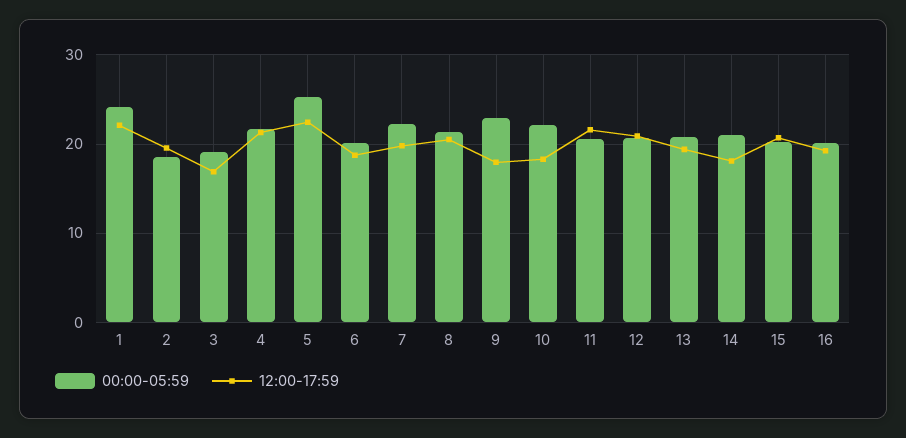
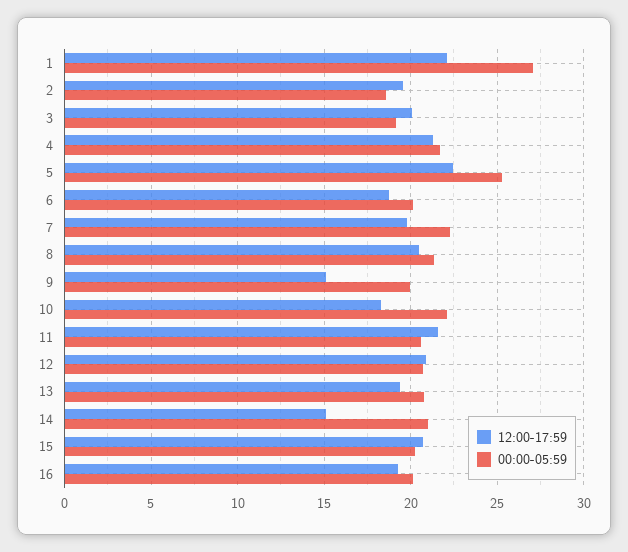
  {
    "00:00-05:59": {
-     "1": 24,
+     "1": 27,
      "2": 18.5,
      "3": 19,
      "4": 21.5,
      "5": 25.5,
      "6": 20,
      "7": 22.5,
      "8": 21.5,
-     "9": 23,
+     "9": 20,
      "10": 22,
      "11": 20.5,
      "12": 20.5,
      "13": 21,
      "14": 21,
      "15": 20,
      "16": 20
    },
    "12:00-17:59": {
      "1": 22,
      "2": 19.5,
-     "3": 17,
+     "3": 20,
      "4": 21.5,
      "5": 22.5,
      "6": 19,
      "7": 20,
      "8": 20.5,
-     "9": 18,
+     "9": 15,
      "10": 18.5,
      "11": 21.5,
      "12": 21,
      "13": 19.5,
-     "14": 18,
+     "14": 15,
      "15": 20.5,
      "16": 19.5
    }
  }

